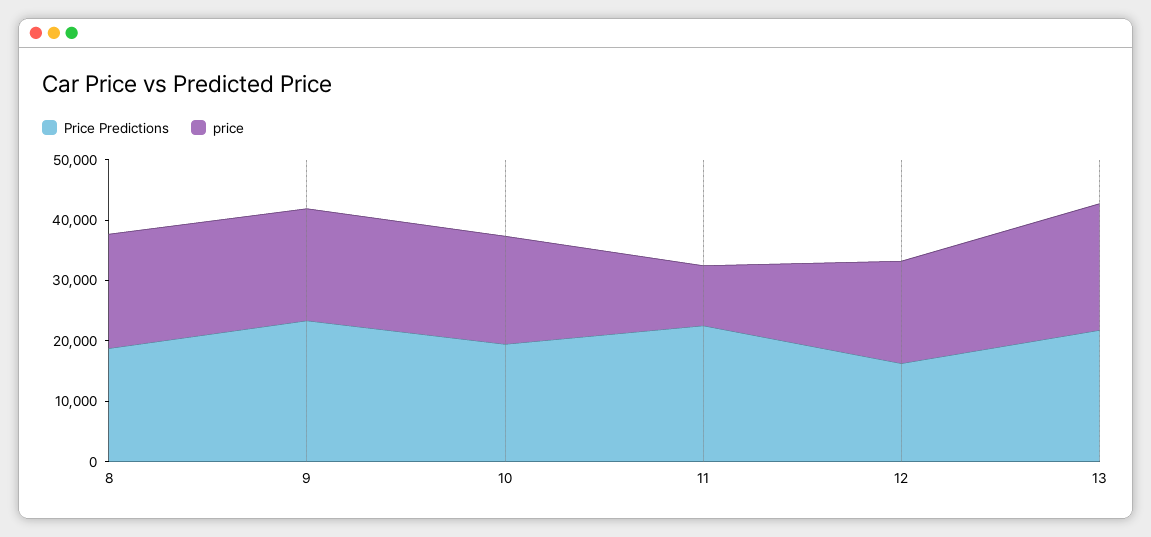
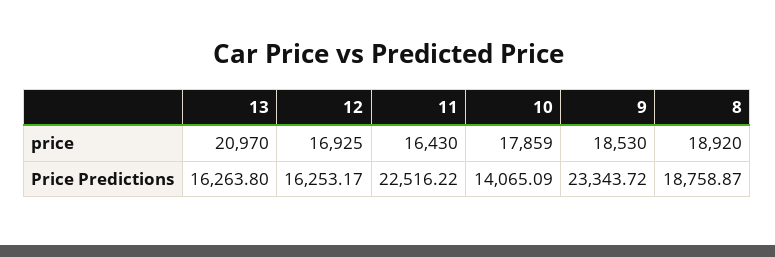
  {
    "Price Predictions": {
      "8": 18758.87,
      "9": 23343.72,
-     "10": 20000,
+     "10": 14065.09,
      "11": 22516.22,
      "12": 16253.17,
-     "13": 22000
+     "13": 16263.8
    },
    "price": {
      "8": 18920,
      "9": 18530,
      "10": 17859,
-     "11": 10000,
+     "11": 16430,
      "12": 16925,
      "13": 20970
    }
  }

